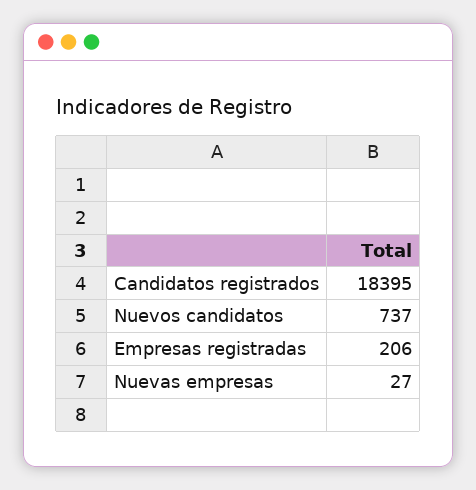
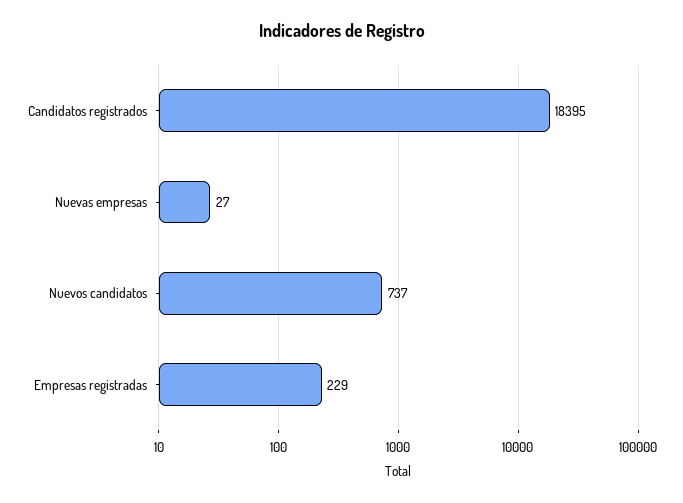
  {
    "Candidatos registrados": 18395,
    "Nuevos candidatos": 737,
-   "Empresas registradas": 206,
+   "Empresas registradas": 229,
    "Nuevas empresas": 27
  }

